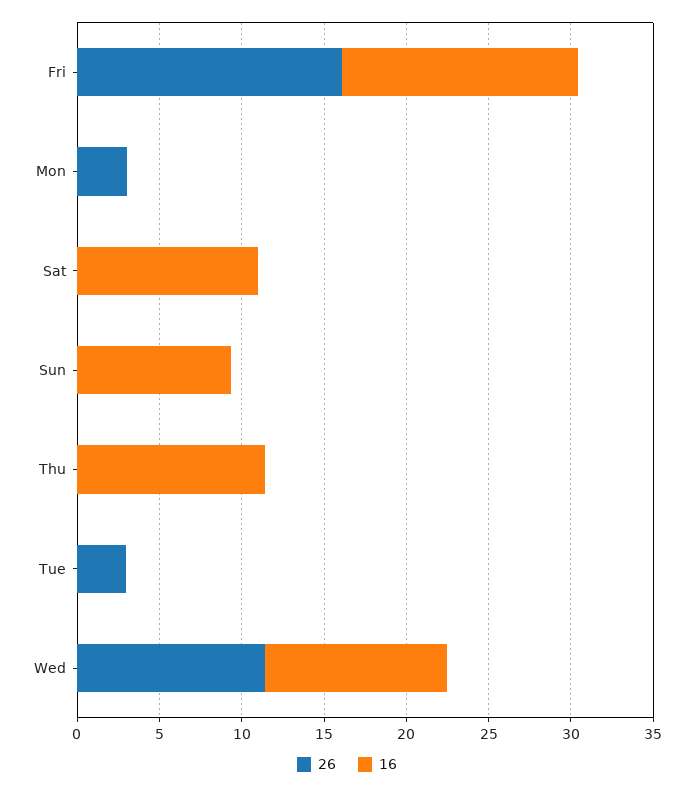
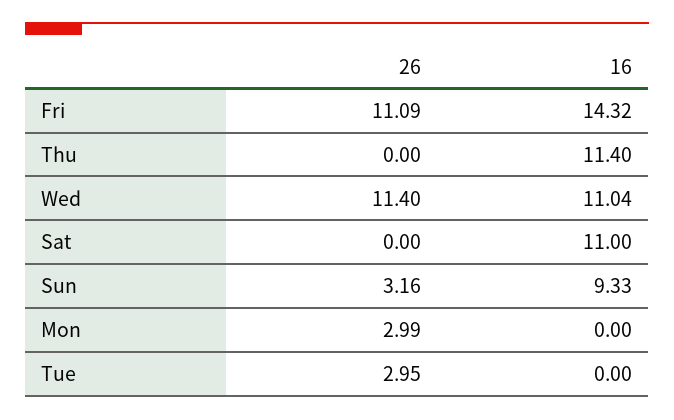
  {
    "26": {
-     "Fri": 16,
+     "Fri": 11.09,
      "Mon": 2.99,
      "Sat": 0,
-     "Sun": 0,
+     "Sun": 3.16,
      "Thu": 0,
      "Tue": 2.95,
      "Wed": 11.4
    },
    "16": {
      "Fri": 14.32,
      "Mon": 0,
      "Sat": 11,
      "Sun": 9.33,
      "Thu": 11.4,
      "Tue": 0,
      "Wed": 11.04
    }
  }

